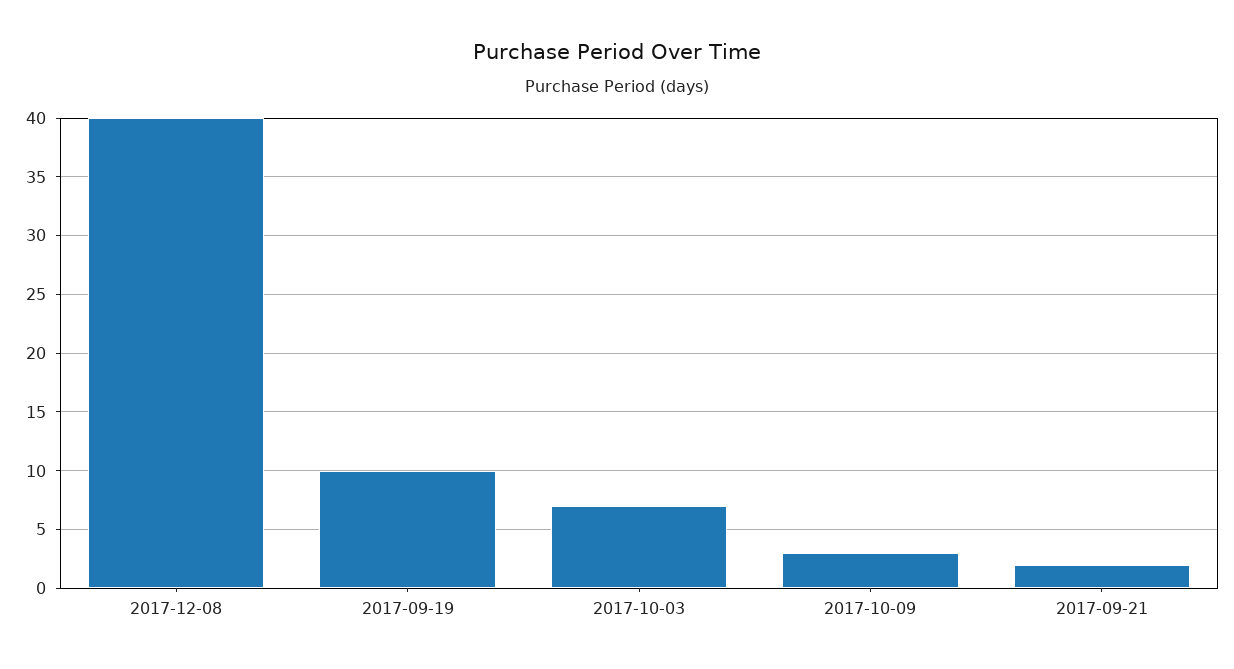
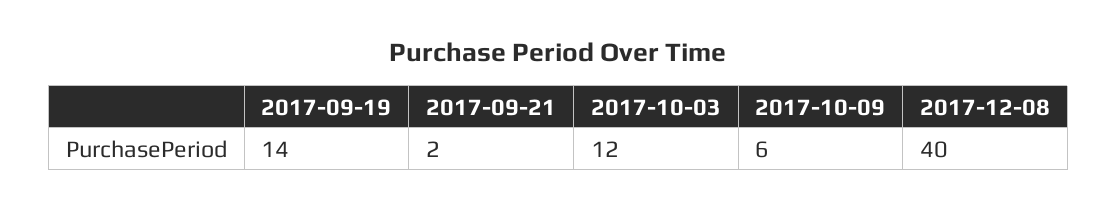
  {
    "2017-12-08": 40,
-   "2017-09-19": 10,
+   "2017-09-19": 14,
-   "2017-10-03": 7,
+   "2017-10-03": 12,
-   "2017-10-09": 3,
+   "2017-10-09": 6,
    "2017-09-21": 2
  }

